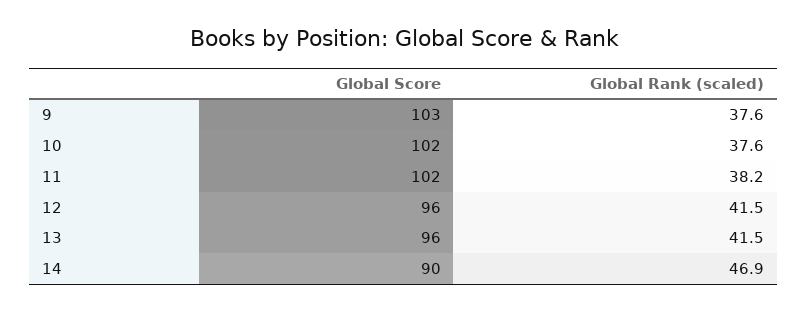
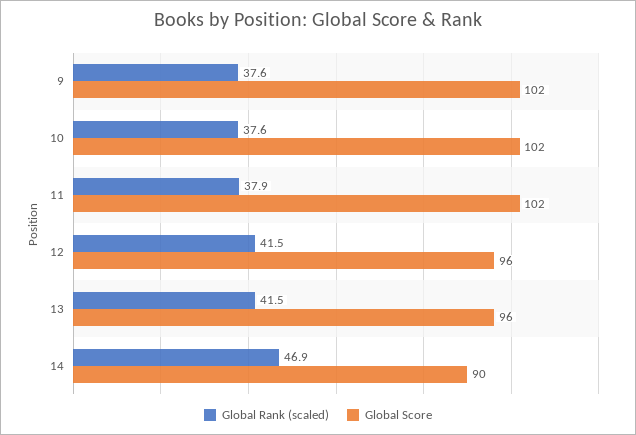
  {
    "Global Score": {
-     "9": 103,
+     "9": 102,
      "10": 102,
      "11": 102,
      "12": 96,
      "13": 96,
      "14": 90
    },
    "Global Rank (scaled)": {
      "9": 37.6,
      "10": 37.6,
-     "11": 38.2,
+     "11": 37.9,
      "12": 41.5,
      "13": 41.5,
      "14": 46.9
    }
  }

